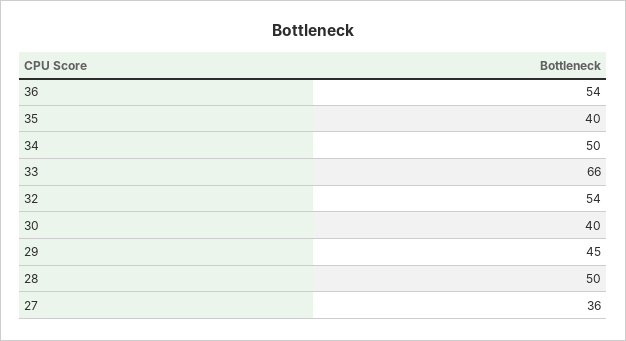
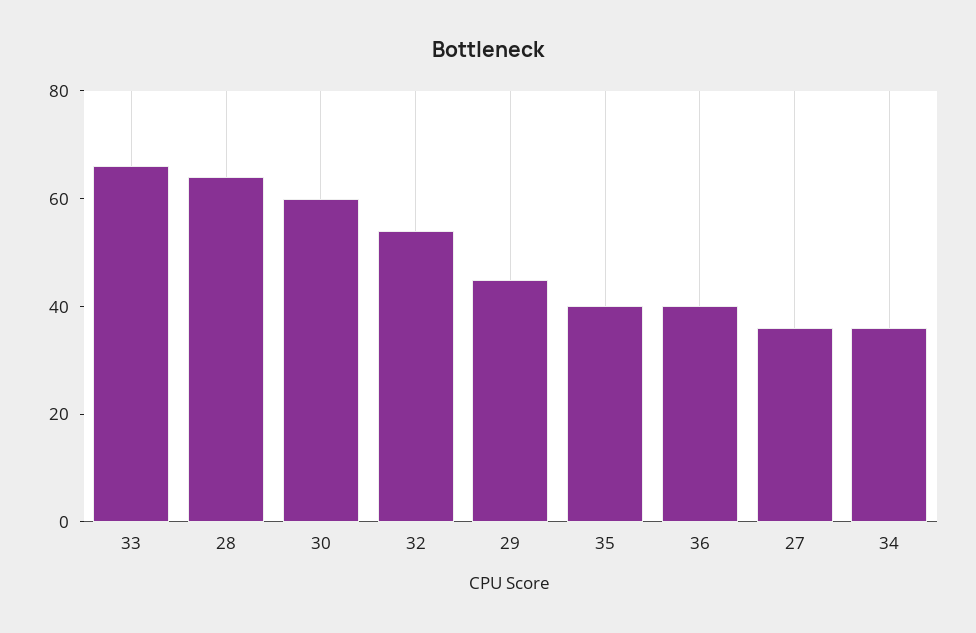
  {
-   "36": 54,
+   "36": 40,
    "35": 40,
-   "34": 50,
+   "34": 35,
    "33": 66,
    "32": 54,
-   "30": 40,
+   "30": 60,
    "29": 45,
-   "28": 50,
+   "28": 65,
    "27": 36
  }

